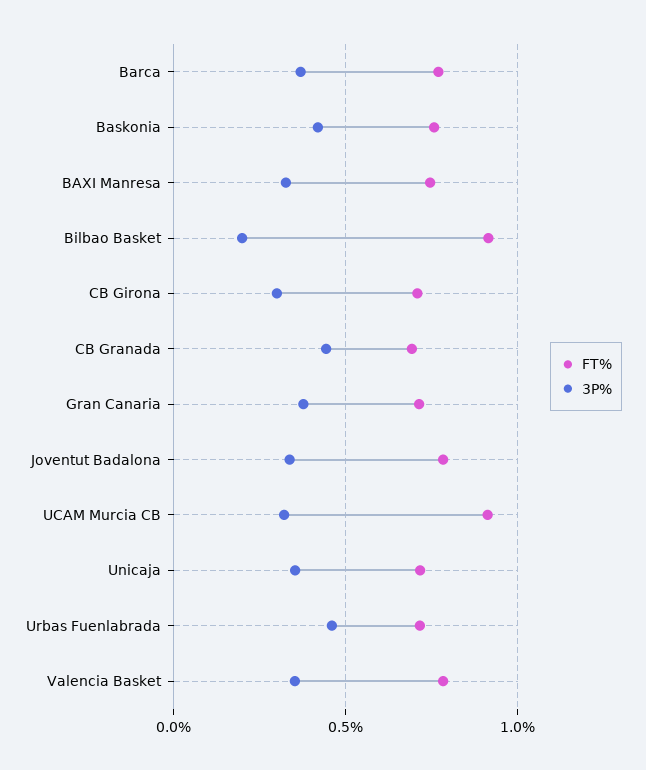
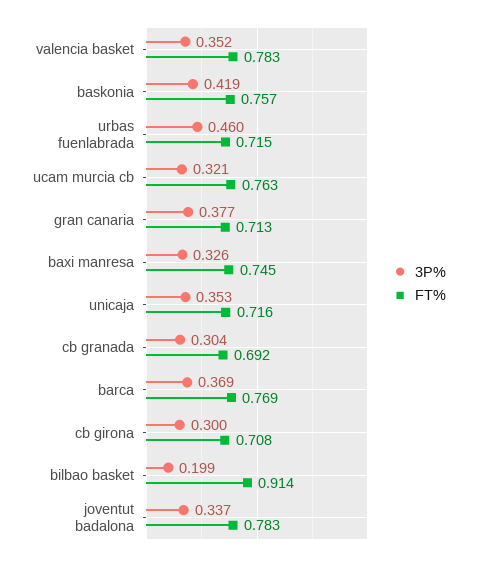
  {
    "FT%": {
      "Barca": 0.769,
      "Baskonia": 0.757,
      "BAXI Manresa": 0.745,
      "Bilbao Basket": 0.914,
      "CB Girona": 0.708,
      "CB Granada": 0.692,
      "Gran Canaria": 0.713,
      "Joventut Badalona": 0.783,
-     "UCAM Murcia CB": 0.9,
+     "UCAM Murcia CB": 0.763,
      "Unicaja": 0.716,
      "Urbas Fuenlabrada": 0.715,
      "Valencia Basket": 0.783
    },
    "3P%": {
      "Barca": 0.369,
      "Baskonia": 0.419,
      "BAXI Manresa": 0.326,
      "Bilbao Basket": 0.199,
      "CB Girona": 0.3,
-     "CB Granada": 0.45,
+     "CB Granada": 0.304,
      "Gran Canaria": 0.377,
      "Joventut Badalona": 0.337,
      "UCAM Murcia CB": 0.321,
      "Unicaja": 0.353,
      "Urbas Fuenlabrada": 0.46,
      "Valencia Basket": 0.352
    }
  }

